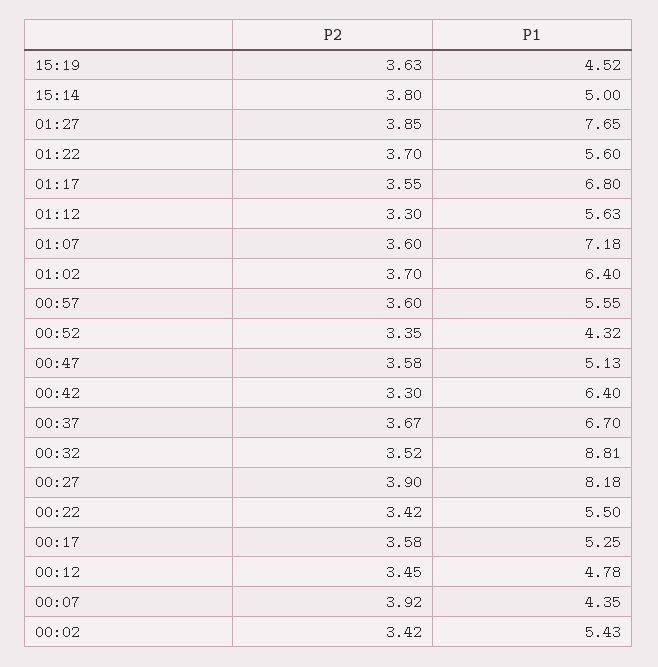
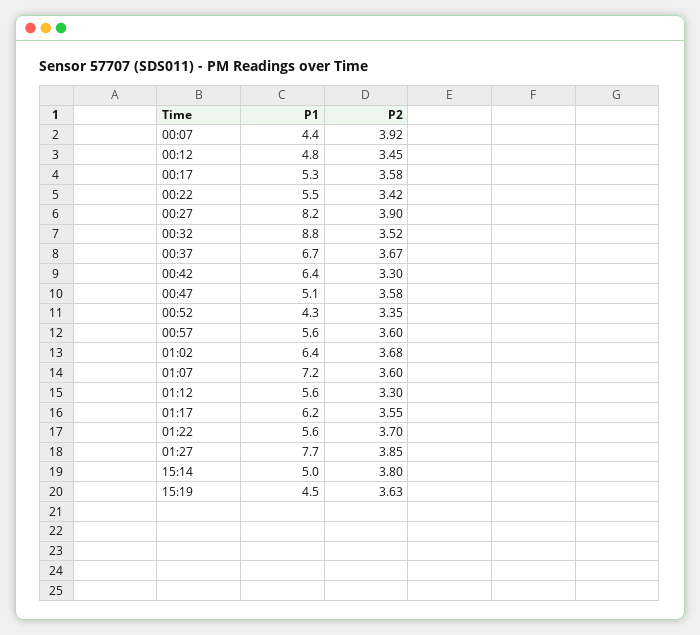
  {
    "P2": {
      "15:19": 3.63,
      "15:14": 3.8,
      "01:27": 3.85,
      "01:22": 3.7,
      "01:17": 3.55,
      "01:12": 3.3,
      "01:07": 3.6,
-     "01:02": 3.7,
+     "01:02": 3.68,
      "00:57": 3.6,
      "00:52": 3.35,
      "00:47": 3.58,
      "00:42": 3.3,
      "00:37": 3.67,
      "00:32": 3.52,
      "00:27": 3.9,
      "00:22": 3.42,
      "00:17": 3.58,
      "00:12": 3.45,
-     "00:07": 3.92,
+     "00:07": 3.92
-     "00:02": 3.42
    },
    "P1": {
      "15:19": 4.52,
      "15:14": 5,
      "01:27": 7.65,
      "01:22": 5.6,
-     "01:17": 6.8,
+     "01:17": 6.2,
      "01:12": 5.63,
      "01:07": 7.18,
      "01:02": 6.4,
      "00:57": 5.55,
      "00:52": 4.32,
      "00:47": 5.13,
      "00:42": 6.4,
      "00:37": 6.7,
      "00:32": 8.81,
      "00:27": 8.18,
      "00:22": 5.5,
      "00:17": 5.25,
      "00:12": 4.78,
-     "00:07": 4.35,
+     "00:07": 4.35
-     "00:02": 5.43
    }
  }

